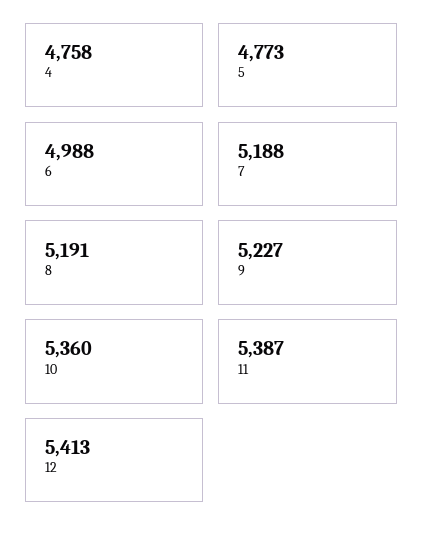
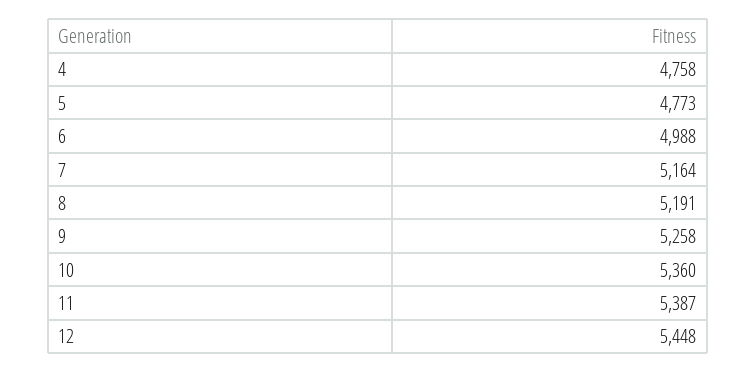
  {
    "4": 4758,
    "5": 4773,
    "6": 4988,
-   "7": 5188,
+   "7": 5164,
    "8": 5191,
-   "9": 5227,
+   "9": 5258,
    "10": 5360,
    "11": 5387,
-   "12": 5413
+   "12": 5448
  }

